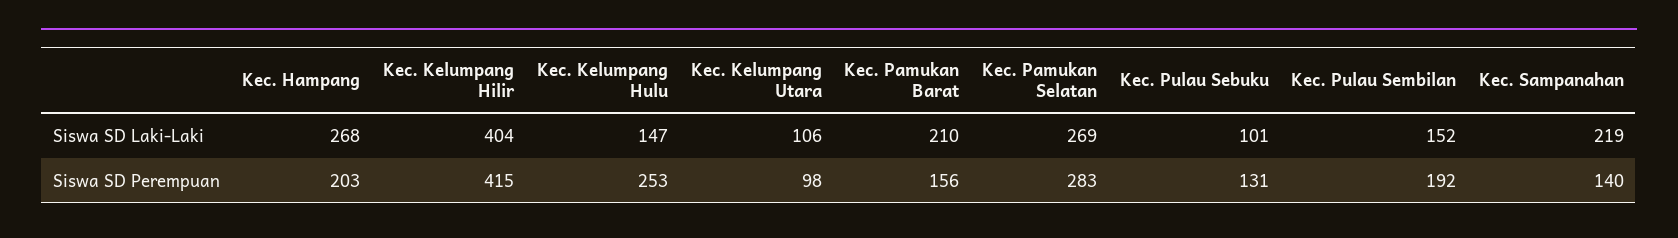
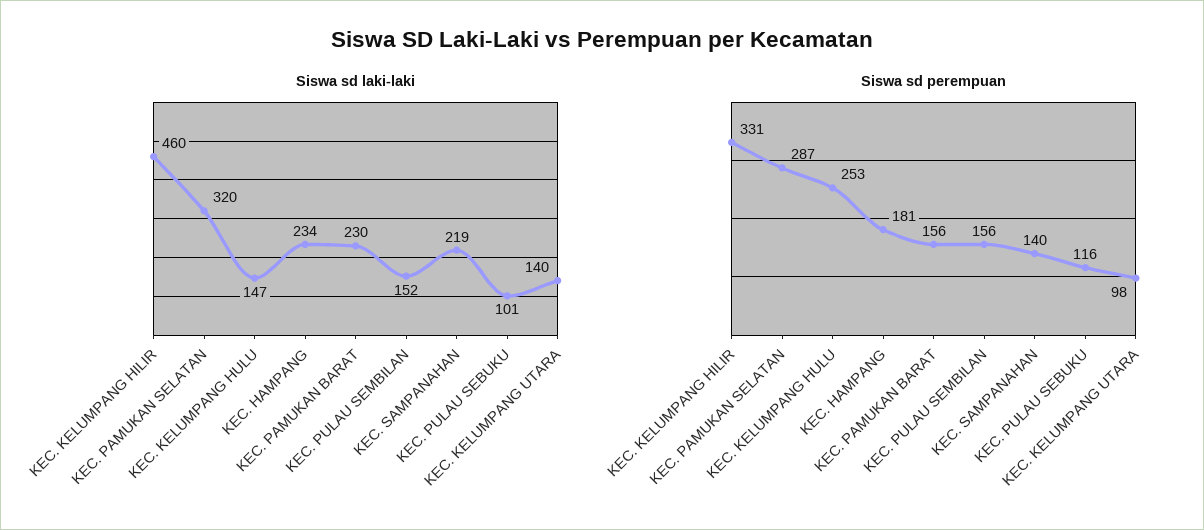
  {
    "Siswa SD Laki-Laki": {
-     "Kec. Hampang": 268,
+     "Kec. Hampang": 234,
-     "Kec. Kelumpang Hilir": 404,
+     "Kec. Kelumpang Hilir": 460,
      "Kec. Kelumpang Hulu": 147,
-     "Kec. Kelumpang Utara": 106,
+     "Kec. Kelumpang Utara": 140,
-     "Kec. Pamukan Barat": 210,
+     "Kec. Pamukan Barat": 230,
-     "Kec. Pamukan Selatan": 269,
+     "Kec. Pamukan Selatan": 320,
      "Kec. Pulau Sebuku": 101,
      "Kec. Pulau Sembilan": 152,
      "Kec. Sampanahan": 219
    },
    "Siswa SD Perempuan": {
-     "Kec. Hampang": 203,
+     "Kec. Hampang": 181,
-     "Kec. Kelumpang Hilir": 415,
+     "Kec. Kelumpang Hilir": 331,
      "Kec. Kelumpang Hulu": 253,
      "Kec. Kelumpang Utara": 98,
      "Kec. Pamukan Barat": 156,
-     "Kec. Pamukan Selatan": 283,
+     "Kec. Pamukan Selatan": 287,
-     "Kec. Pulau Sebuku": 131,
+     "Kec. Pulau Sebuku": 116,
-     "Kec. Pulau Sembilan": 192,
+     "Kec. Pulau Sembilan": 156,
      "Kec. Sampanahan": 140
    }
  }

